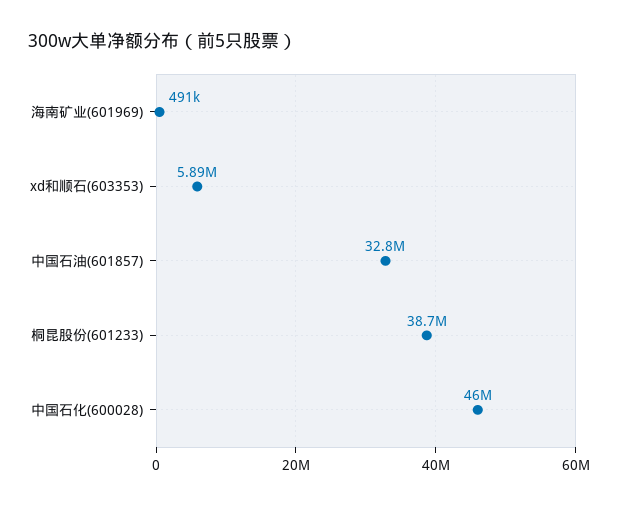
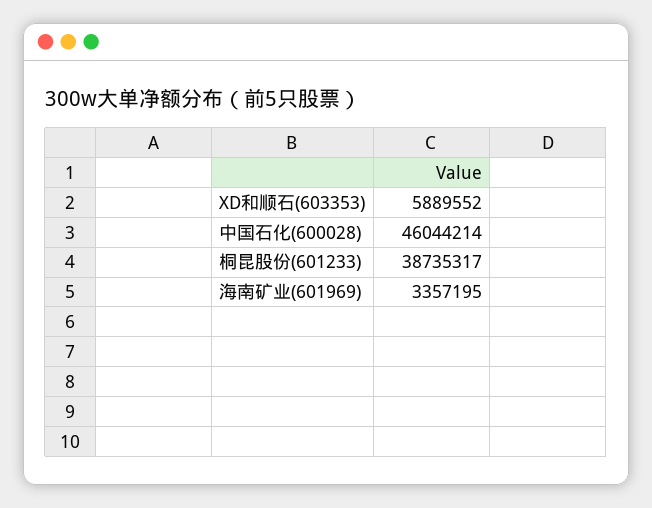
  {
-   "海南矿业(601969)": 491000,
+   "海南矿业(601969)": 3357195,
    "xd和顺石(603353)": 5889552,
-   "中国石油(601857)": 32800000,
    "桐昆股份(601233)": 38735317,
    "中国石化(600028)": 46044214
  }

